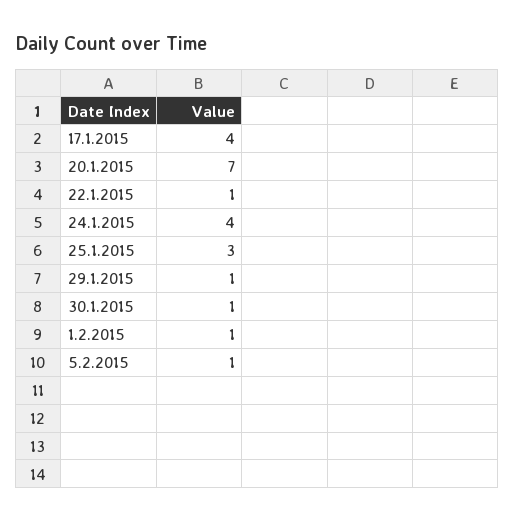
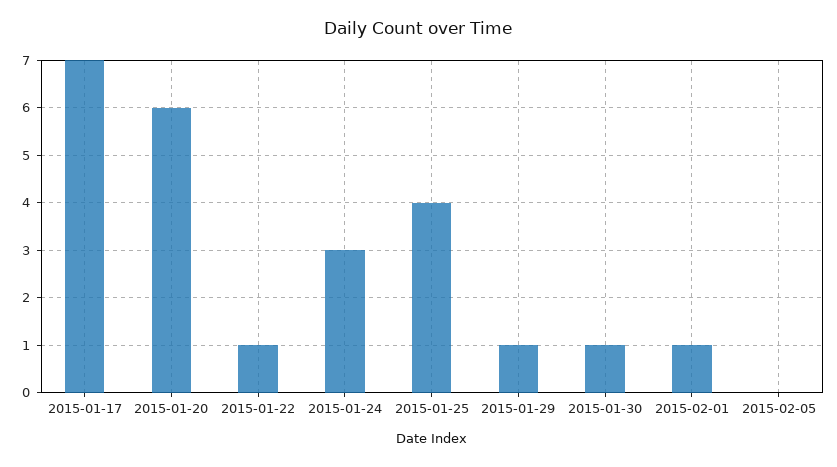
  {
-   "17.1.2015": 4,
+   "17.1.2015": 7,
-   "20.1.2015": 7,
+   "20.1.2015": 6,
    "22.1.2015": 1,
-   "24.1.2015": 4,
+   "24.1.2015": 3,
-   "25.1.2015": 3,
+   "25.1.2015": 4,
    "29.1.2015": 1,
    "30.1.2015": 1,
    "1.2.2015": 1,
-   "5.2.2015": 1
+   "5.2.2015": 0
  }

